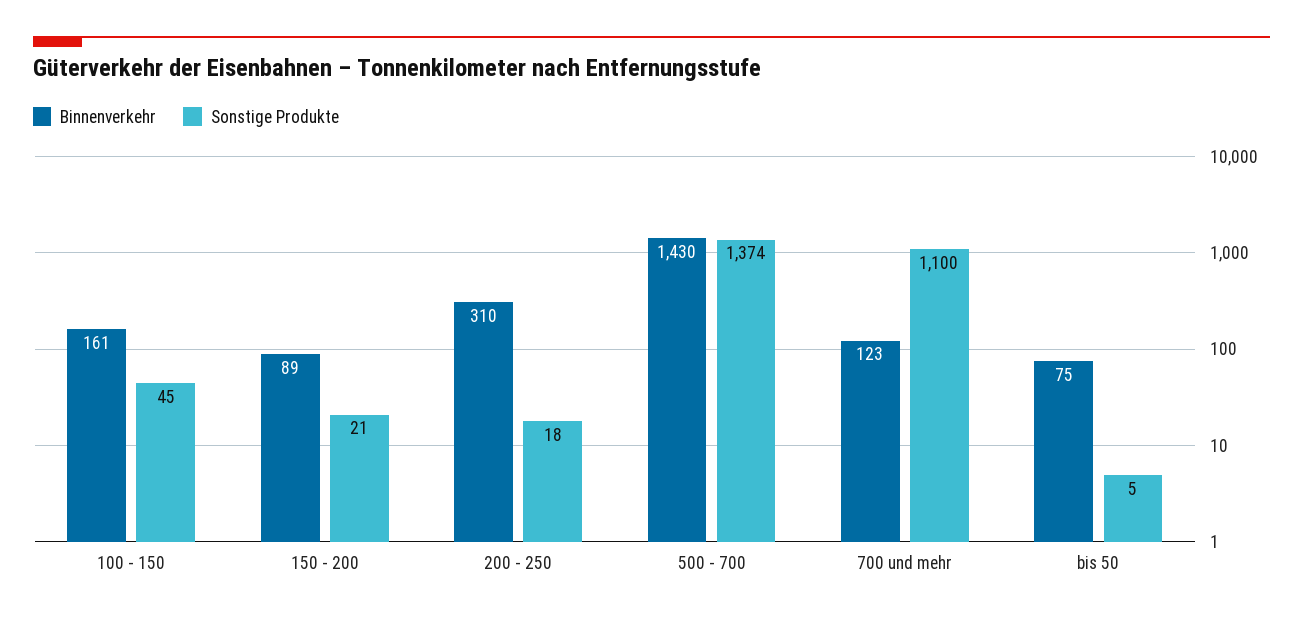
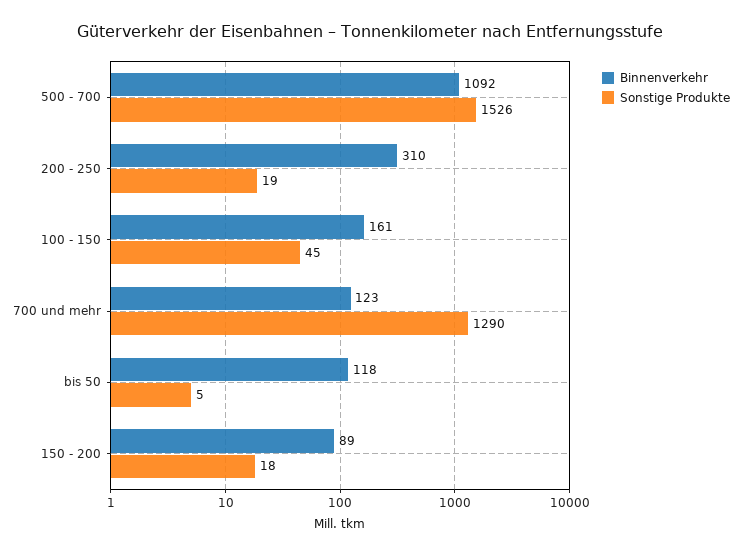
  {
    "Binnenverkehr": {
      "100 - 150": 161,
      "150 - 200": 89,
      "200 - 250": 310,
-     "500 - 700": 1430,
+     "500 - 700": 1092,
      "700 und mehr": 123,
-     "bis 50": 75
+     "bis 50": 118
    },
    "Sonstige Produkte": {
      "100 - 150": 45,
-     "150 - 200": 21,
+     "150 - 200": 18,
-     "200 - 250": 18,
+     "200 - 250": 19,
-     "500 - 700": 1374,
+     "500 - 700": 1526,
-     "700 und mehr": 1100,
+     "700 und mehr": 1290,
      "bis 50": 5
    }
  }

